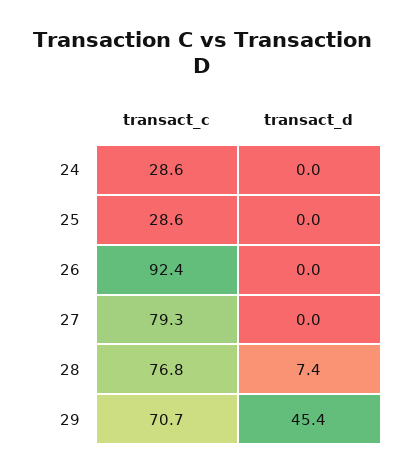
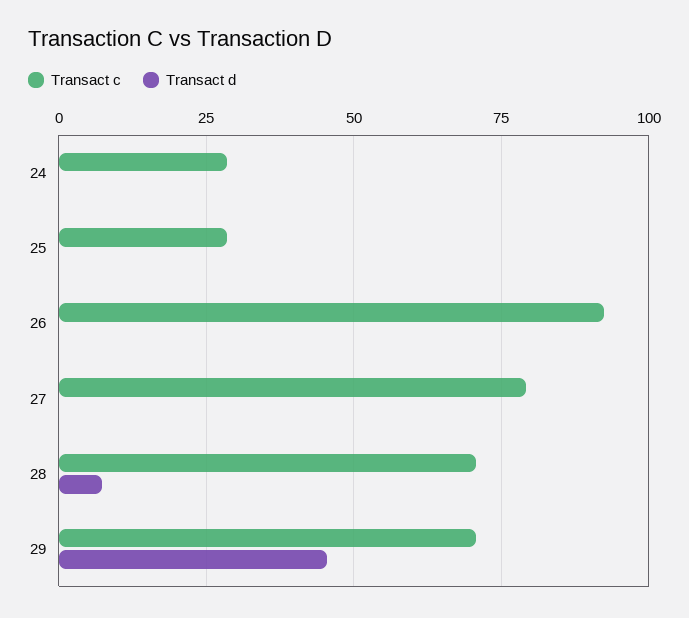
  {
    "transact_c": {
      "24": 28.6,
      "25": 28.6,
      "26": 92.4,
      "27": 79.3,
-     "28": 76.8,
+     "28": 70,
      "29": 70.7
    },
    "transact_d": {
      "24": 0,
      "25": 0,
      "26": 0,
      "27": 0,
      "28": 7.4,
      "29": 45.4
    }
  }

